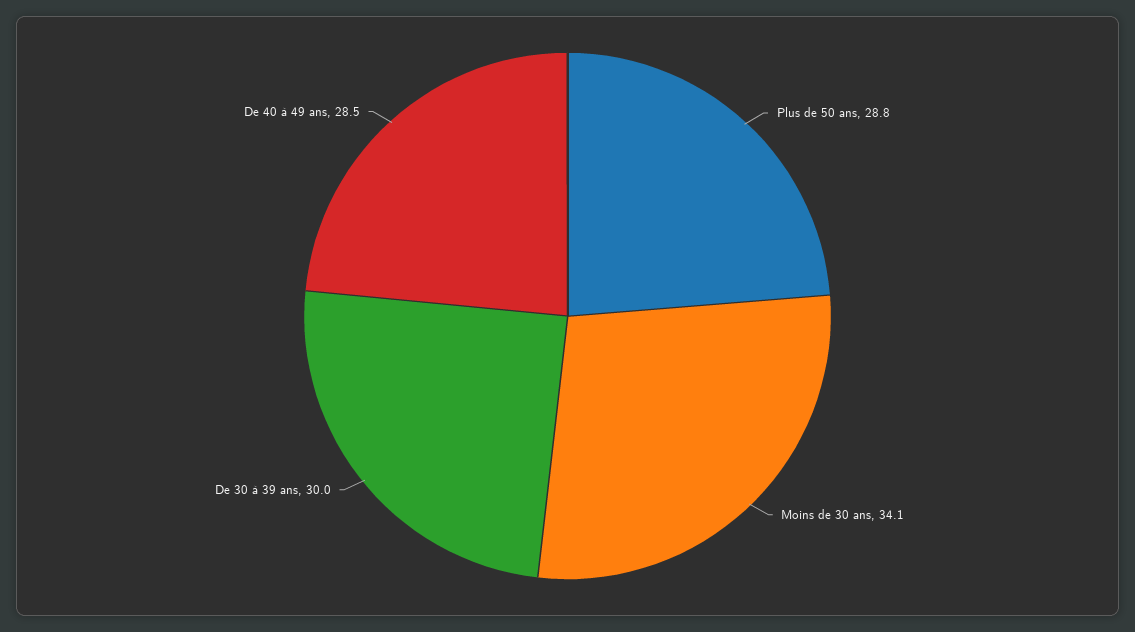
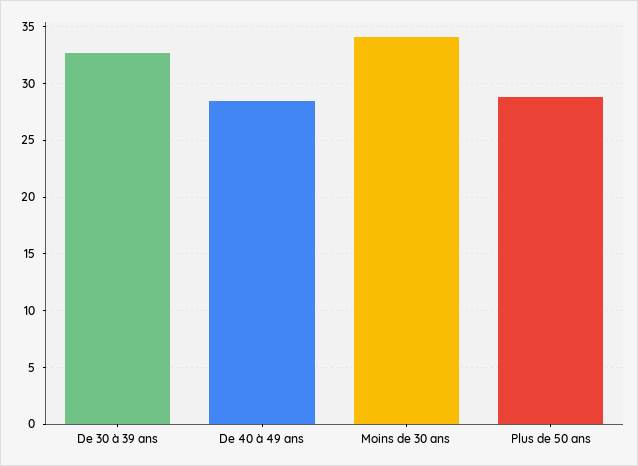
  {
    "Plus de 50 ans": 28.8,
    "Moins de 30 ans": 34.1,
-   "De 30 à 39 ans": 30,
+   "De 30 à 39 ans": 33,
    "De 40 à 49 ans": 28.5
  }

